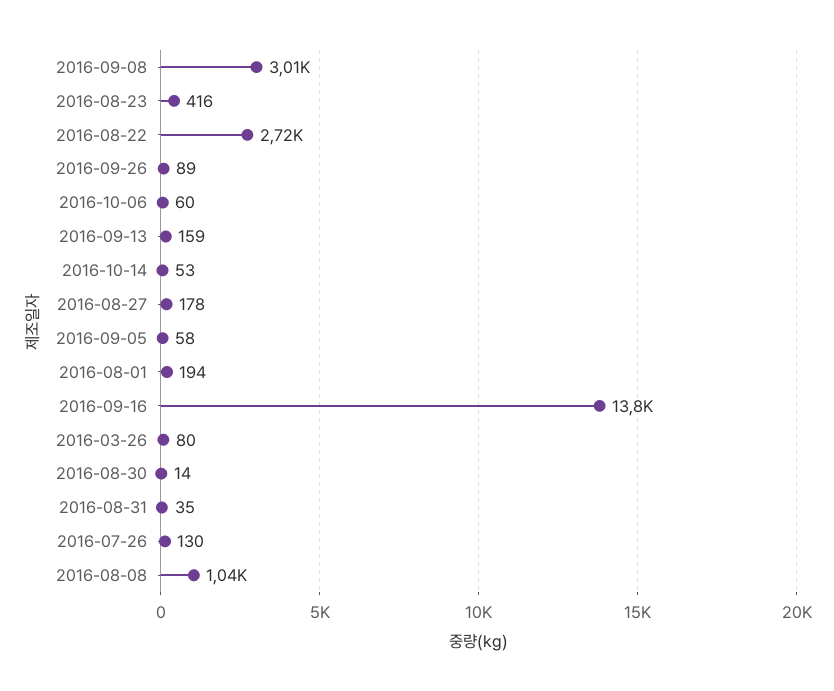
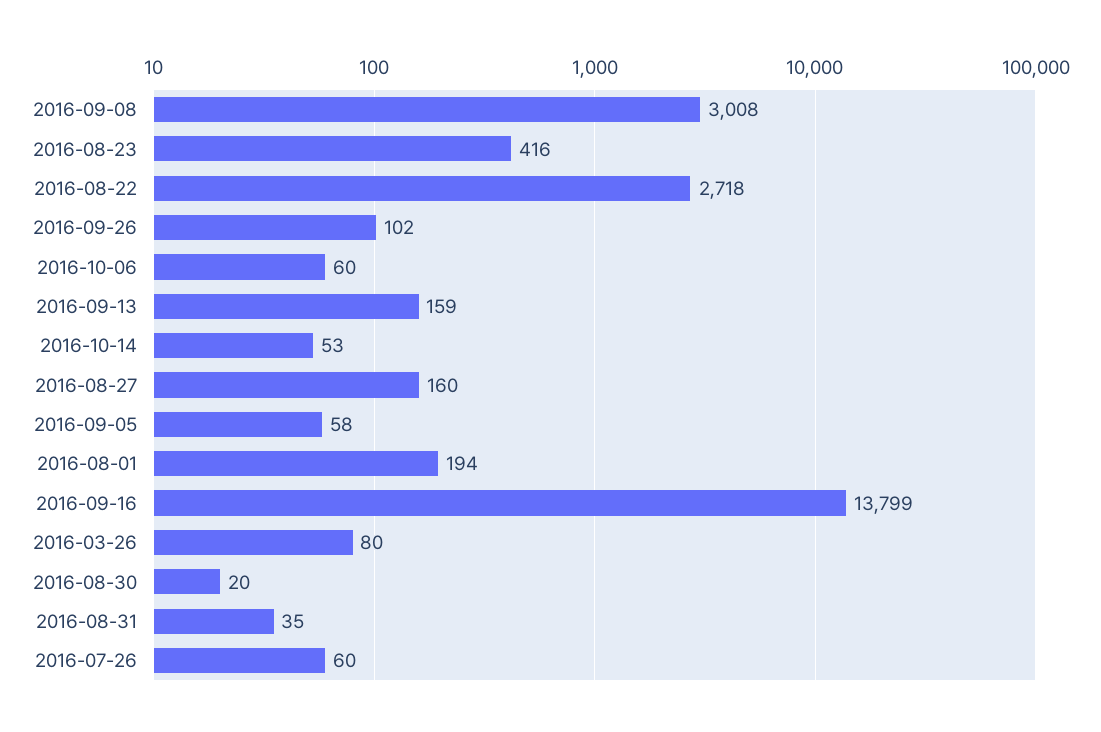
  {
    "2016-09-08": 3008,
    "2016-08-23": 416,
    "2016-08-22": 2718,
-   "2016-09-26": 89,
+   "2016-09-26": 102,
    "2016-10-06": 60,
    "2016-09-13": 159,
    "2016-10-14": 53,
-   "2016-08-27": 178,
+   "2016-08-27": 160,
    "2016-09-05": 58,
    "2016-08-01": 194,
    "2016-09-16": 13799,
    "2016-03-26": 80,
-   "2016-08-30": 14,
+   "2016-08-30": 20,
    "2016-08-31": 35,
-   "2016-07-26": 130,
+   "2016-07-26": 60
-   "2016-08-08": 1040
  }

